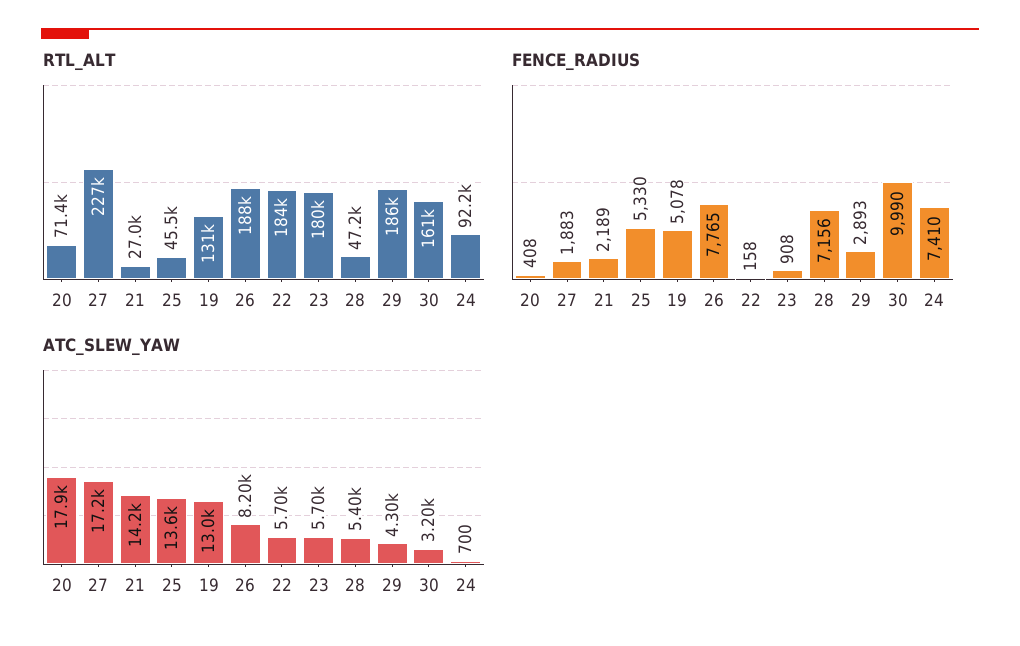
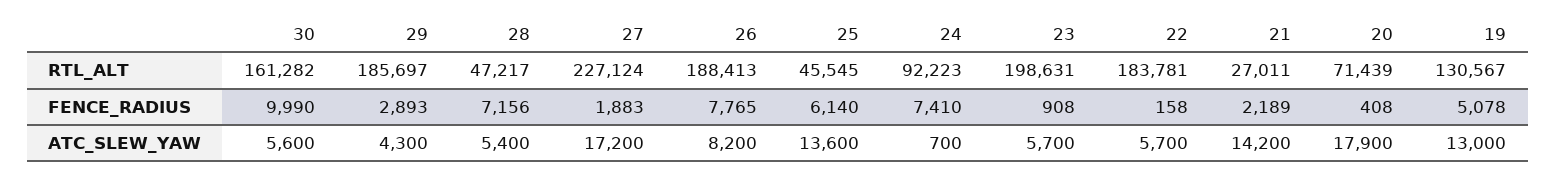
  {
    "RTL_ALT": {
      "20": 71439,
      "27": 227124,
      "21": 27011,
      "25": 45545,
      "19": 130567,
      "26": 188413,
      "22": 183781,
-     "23": 180000,
+     "23": 198631,
      "28": 47217,
      "29": 185697,
      "30": 161282,
      "24": 92223
    },
    "FENCE_RADIUS": {
      "20": 408,
      "27": 1883,
      "21": 2189,
-     "25": 5330,
+     "25": 6140,
      "19": 5078,
      "26": 7765,
      "22": 158,
      "23": 908,
      "28": 7156,
      "29": 2893,
      "30": 9990,
      "24": 7410
    },
    "ATC_SLEW_YAW": {
      "20": 17900,
      "27": 17200,
      "21": 14200,
      "25": 13600,
      "19": 13000,
      "26": 8200,
      "22": 5700,
      "23": 5700,
      "28": 5400,
      "29": 4300,
-     "30": 3200,
+     "30": 5600,
      "24": 700
    }
  }

